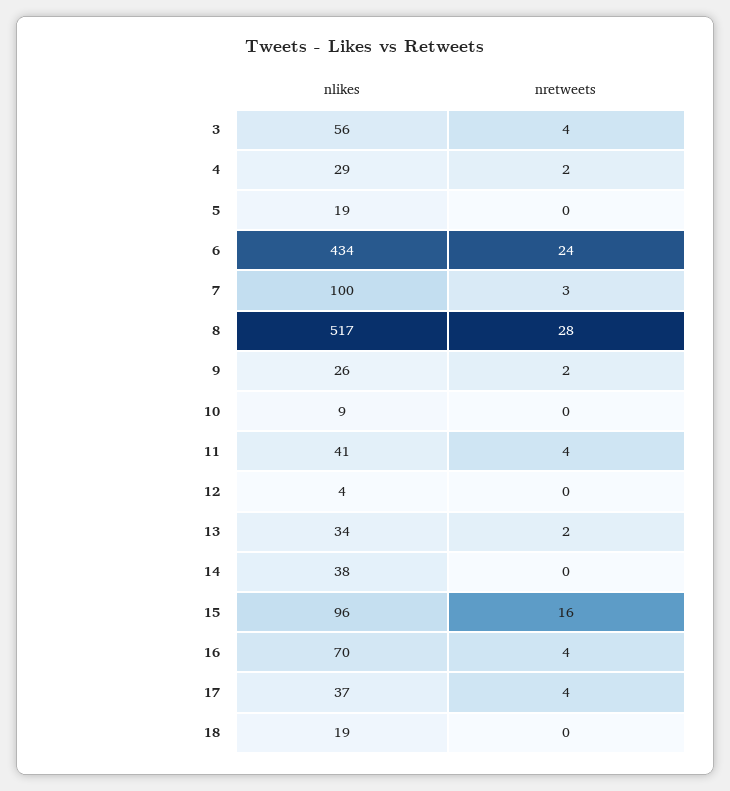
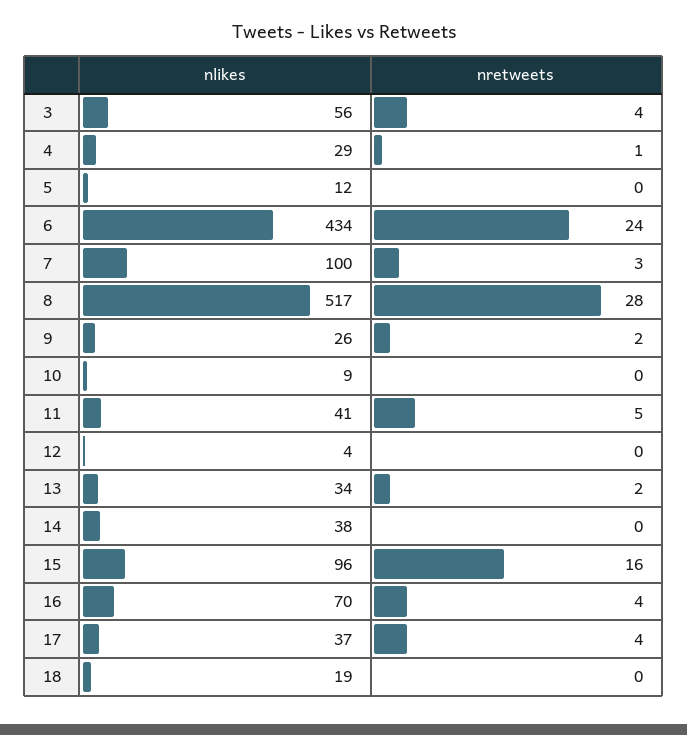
  {
    "nlikes": {
      "3": 56,
      "4": 29,
-     "5": 19,
+     "5": 12,
      "6": 434,
      "7": 100,
      "8": 517,
      "9": 26,
      "10": 9,
      "11": 41,
      "12": 4,
      "13": 34,
      "14": 38,
      "15": 96,
      "16": 70,
      "17": 37,
      "18": 19
    },
    "nretweets": {
      "3": 4,
-     "4": 2,
+     "4": 1,
      "5": 0,
      "6": 24,
      "7": 3,
      "8": 28,
      "9": 2,
      "10": 0,
-     "11": 4,
+     "11": 5,
      "12": 0,
      "13": 2,
      "14": 0,
      "15": 16,
      "16": 4,
      "17": 4,
      "18": 0
    }
  }

